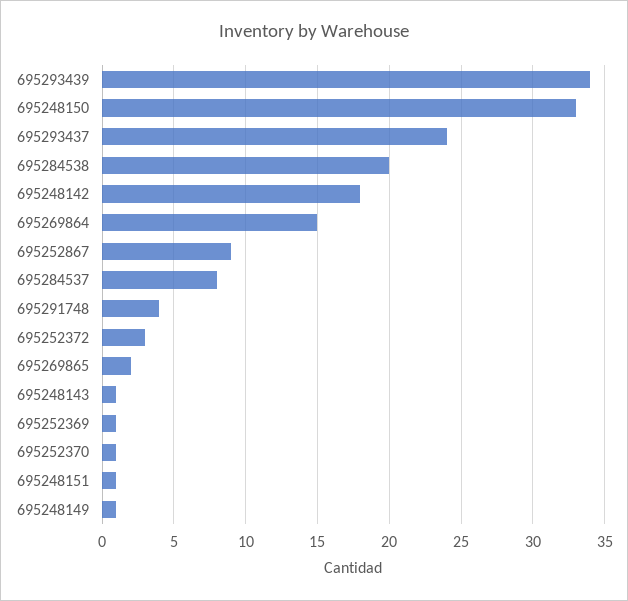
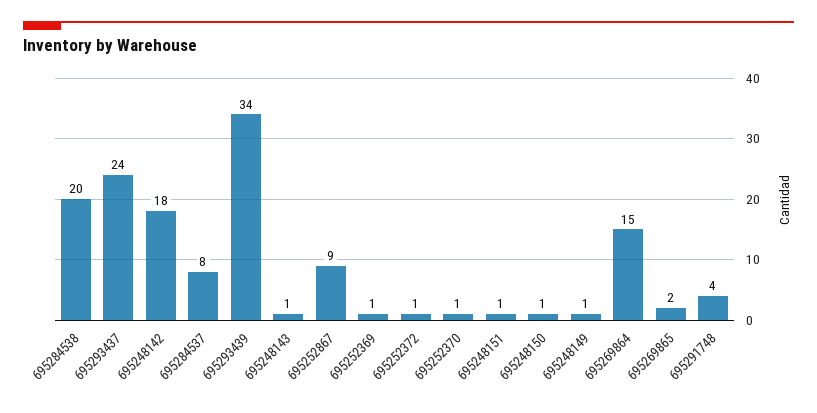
  {
    "695293439": 34,
-   "695248150": 33,
+   "695248150": 1,
    "695293437": 24,
    "695284538": 20,
    "695248142": 18,
    "695269864": 15,
    "695252867": 9,
    "695284537": 8,
    "695291748": 4,
-   "695252372": 3,
+   "695252372": 1,
    "695269865": 2,
    "695248143": 1,
    "695252369": 1,
    "695252370": 1,
    "695248151": 1,
    "695248149": 1
  }

